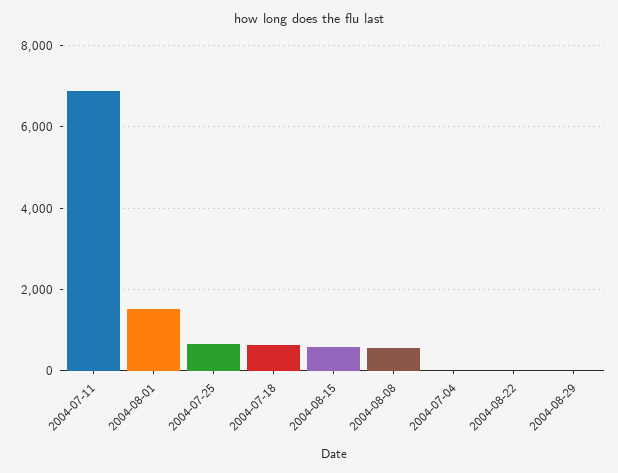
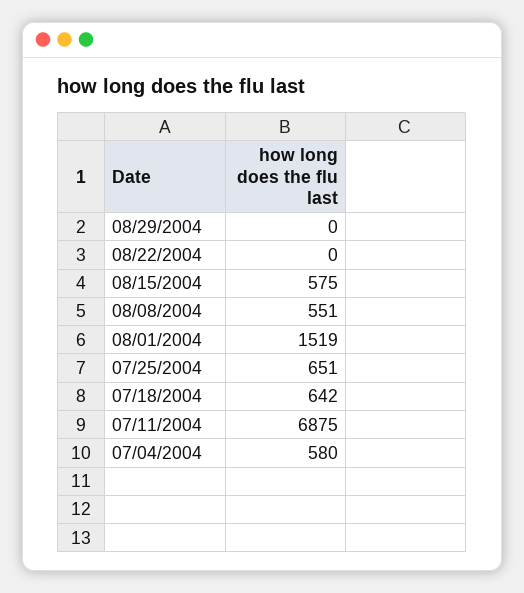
  {
    "2004-07-11": 6875,
    "2004-08-01": 1519,
    "2004-07-25": 651,
    "2004-07-18": 642,
    "2004-08-15": 575,
    "2004-08-08": 551,
-   "2004-07-04": 0,
+   "2004-07-04": 580,
    "2004-08-22": 0,
    "2004-08-29": 0
  }

